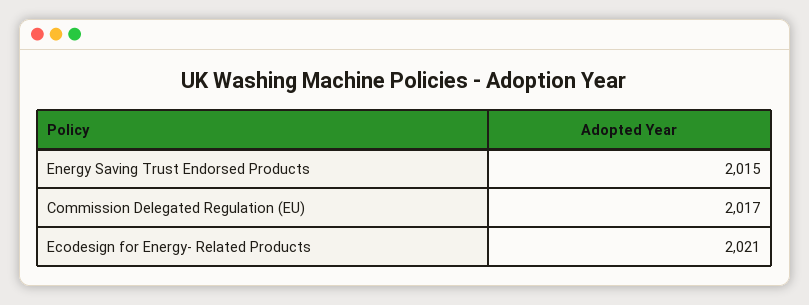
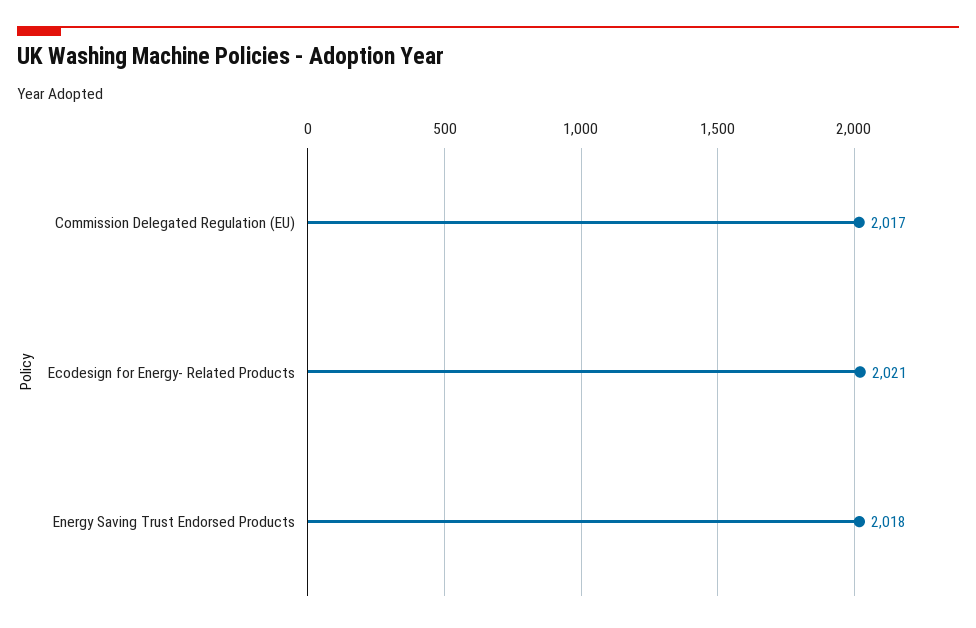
  {
-   "Energy Saving Trust Endorsed Products": 2015,
+   "Energy Saving Trust Endorsed Products": 2018,
    "Commission Delegated Regulation (EU)": 2017,
    "Ecodesign for Energy- Related Products": 2021
  }

